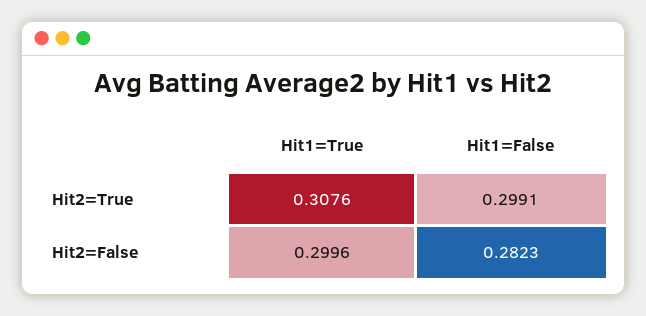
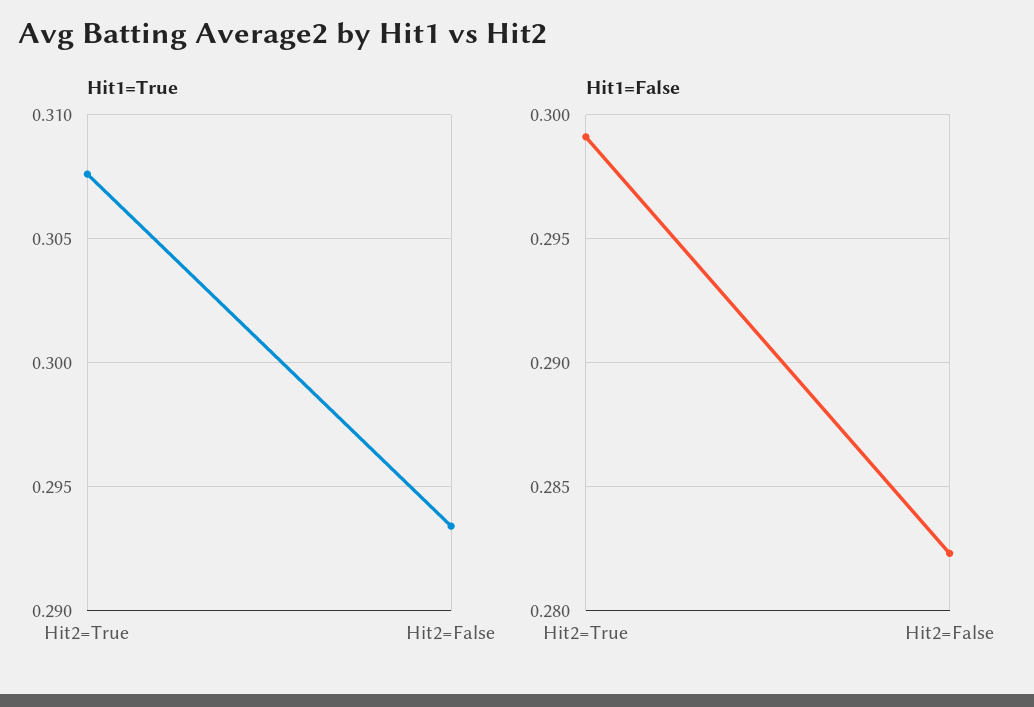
  {
    "Hit1=True": {
      "Hit2=True": 0.3076,
-     "Hit2=False": 0.2996
+     "Hit2=False": 0.2935
    },
    "Hit1=False": {
      "Hit2=True": 0.2991,
      "Hit2=False": 0.2823
    }
  }

